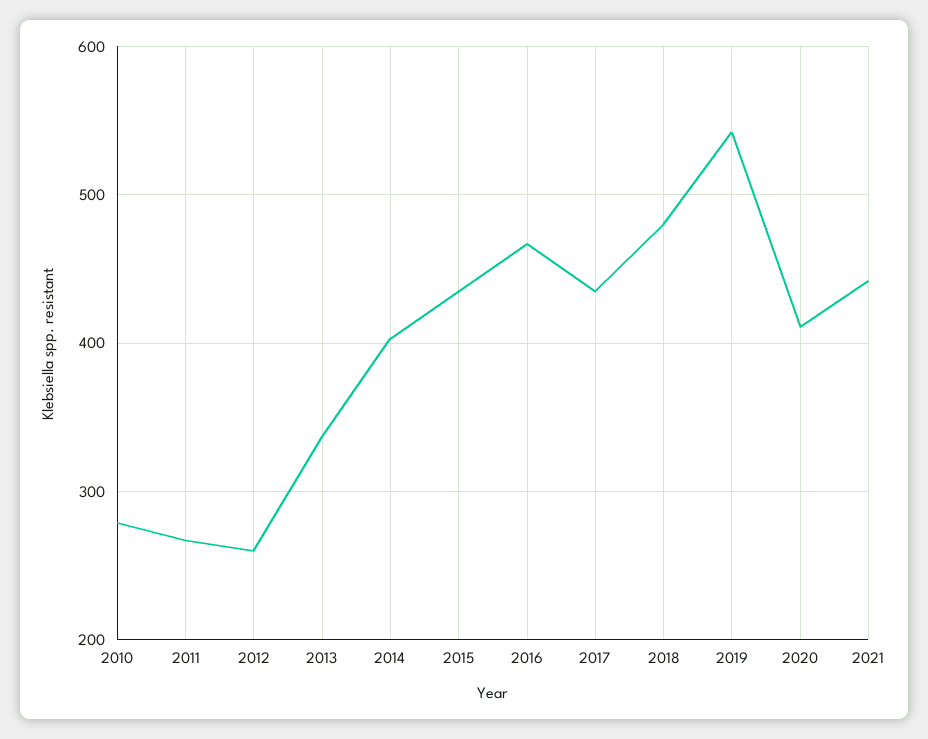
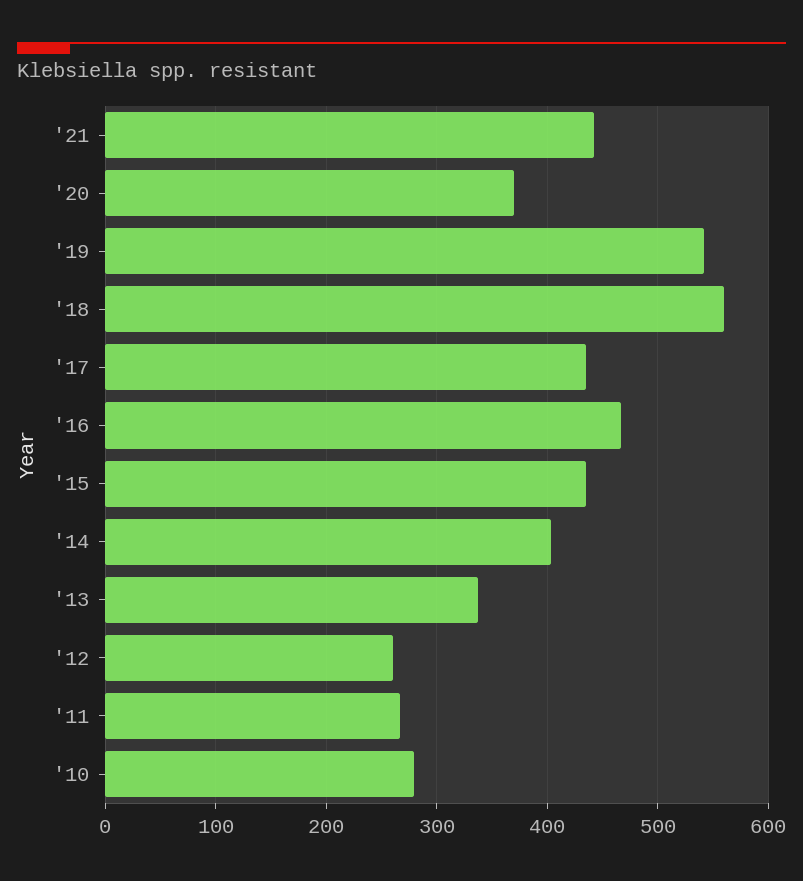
  {
    "2010": 280,
    "2011": 270,
    "2012": 260,
    "2013": 340,
    "2014": 400,
    "2015": 440,
    "2016": 470,
    "2017": 440,
-   "2018": 480,
+   "2018": 560,
    "2019": 540,
-   "2020": 410,
+   "2020": 370,
    "2021": 440
  }

